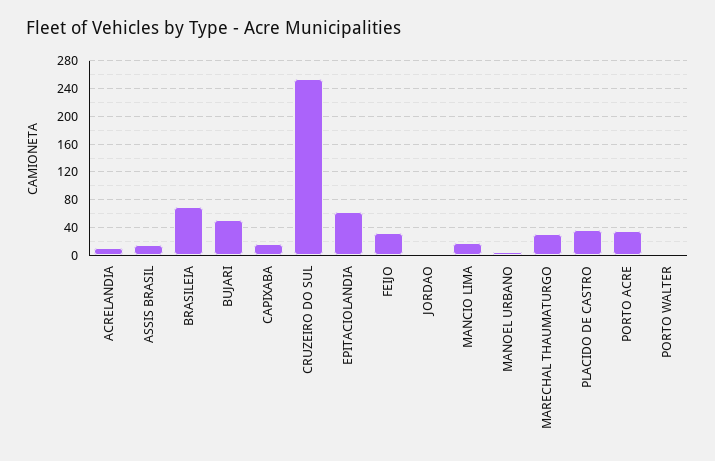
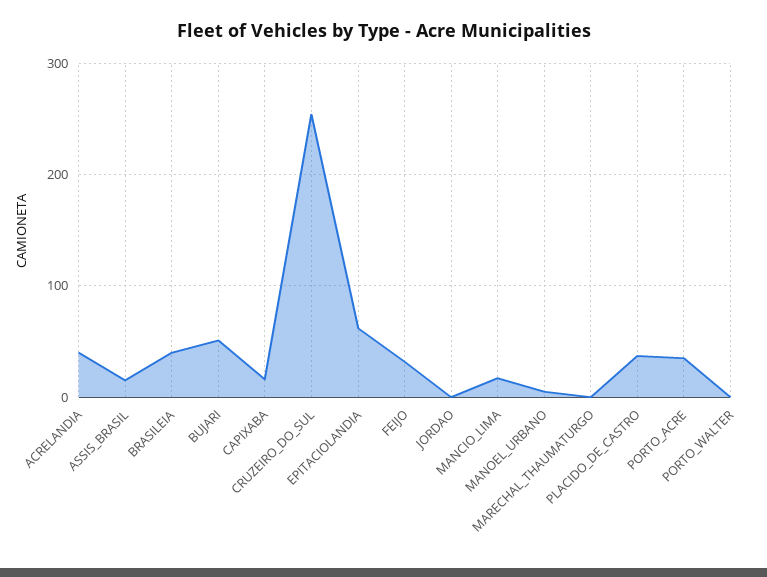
  {
-   "ACRELANDIA": 10,
+   "ACRELANDIA": 40,
    "ASSIS BRASIL": 20,
-   "BRASILEIA": 70,
+   "BRASILEIA": 40,
    "BUJARI": 50,
    "CAPIXABA": 20,
    "CRUZEIRO DO SUL": 250,
    "EPITACIOLANDIA": 60,
    "FEIJO": 30,
    "JORDAO": 0,
    "MANCIO LIMA": 20,
    "MANOEL URBANO": 10,
-   "MARECHAL THAUMATURGO": 30,
+   "MARECHAL THAUMATURGO": 0,
    "PLACIDO DE CASTRO": 40,
    "PORTO ACRE": 40,
    "PORTO WALTER": 0
  }

